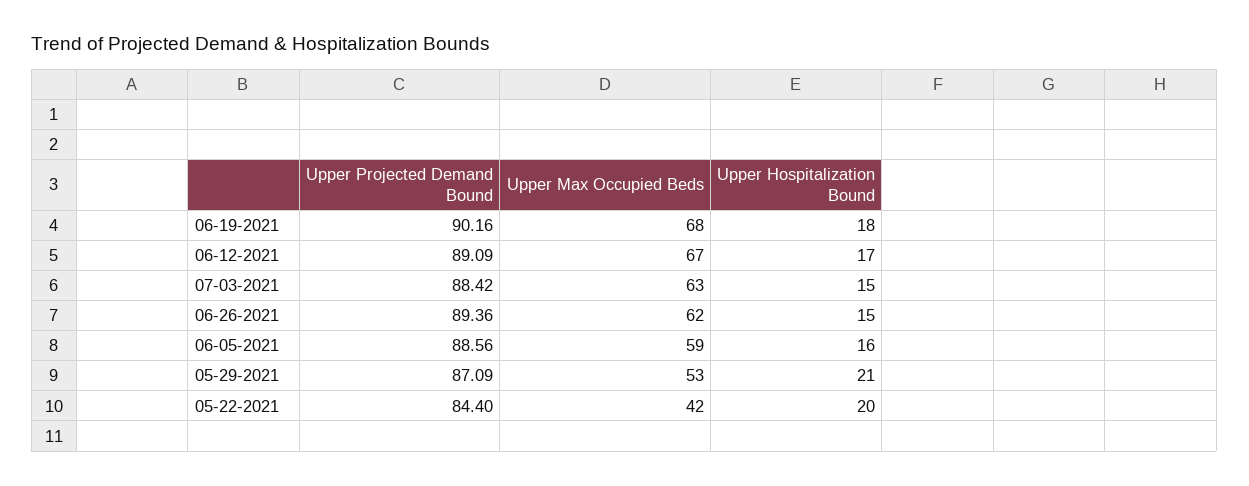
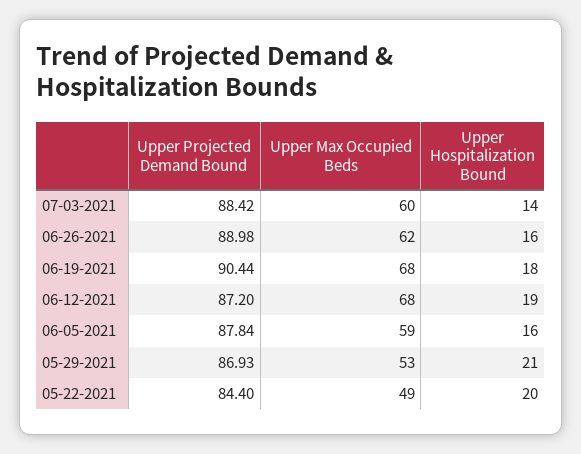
  {
    "Upper Projected Demand Bound": {
-     "06-19-2021": 90.16,
+     "06-19-2021": 90.44,
-     "06-12-2021": 89.09,
+     "06-12-2021": 87.2,
      "07-03-2021": 88.42,
-     "06-26-2021": 89.36,
+     "06-26-2021": 88.98,
-     "06-05-2021": 88.56,
+     "06-05-2021": 87.84,
-     "05-29-2021": 87.09,
+     "05-29-2021": 86.93,
      "05-22-2021": 84.4
    },
    "Upper Max Occupied Beds": {
      "06-19-2021": 68,
-     "06-12-2021": 67,
+     "06-12-2021": 68,
-     "07-03-2021": 63,
+     "07-03-2021": 60,
      "06-26-2021": 62,
      "06-05-2021": 59,
      "05-29-2021": 53,
-     "05-22-2021": 42
+     "05-22-2021": 49
    },
    "Upper Hospitalization Bound": {
      "06-19-2021": 18,
-     "06-12-2021": 17,
+     "06-12-2021": 19,
-     "07-03-2021": 15,
+     "07-03-2021": 14,
-     "06-26-2021": 15,
+     "06-26-2021": 16,
      "06-05-2021": 16,
      "05-29-2021": 21,
      "05-22-2021": 20
    }
  }

